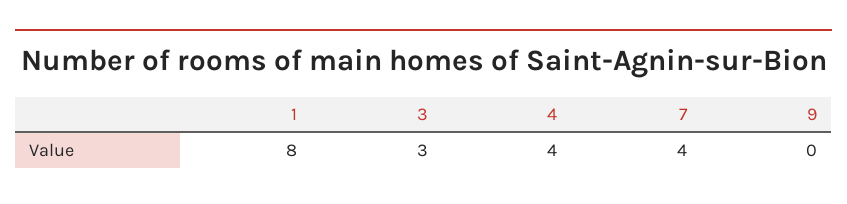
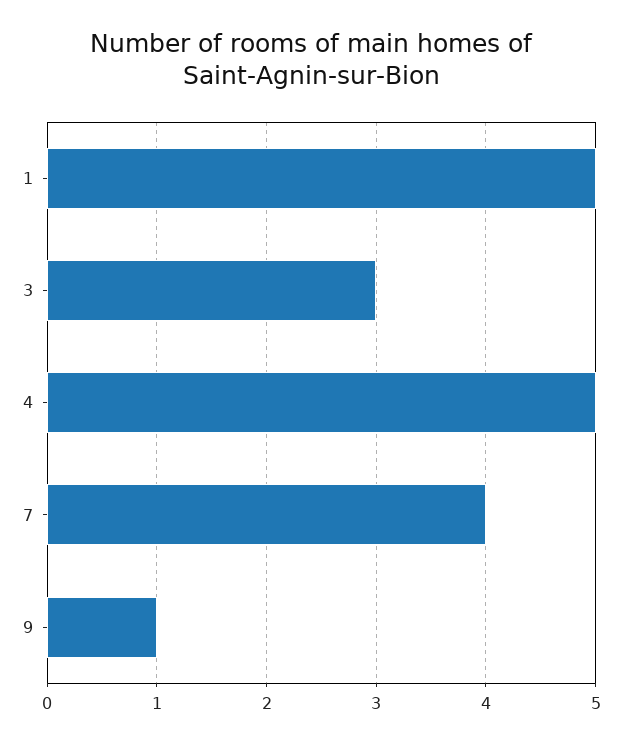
  {
-   "1": 8,
+   "1": 5,
    "3": 3,
-   "4": 4,
+   "4": 5,
    "7": 4,
-   "9": 0
+   "9": 1
  }

